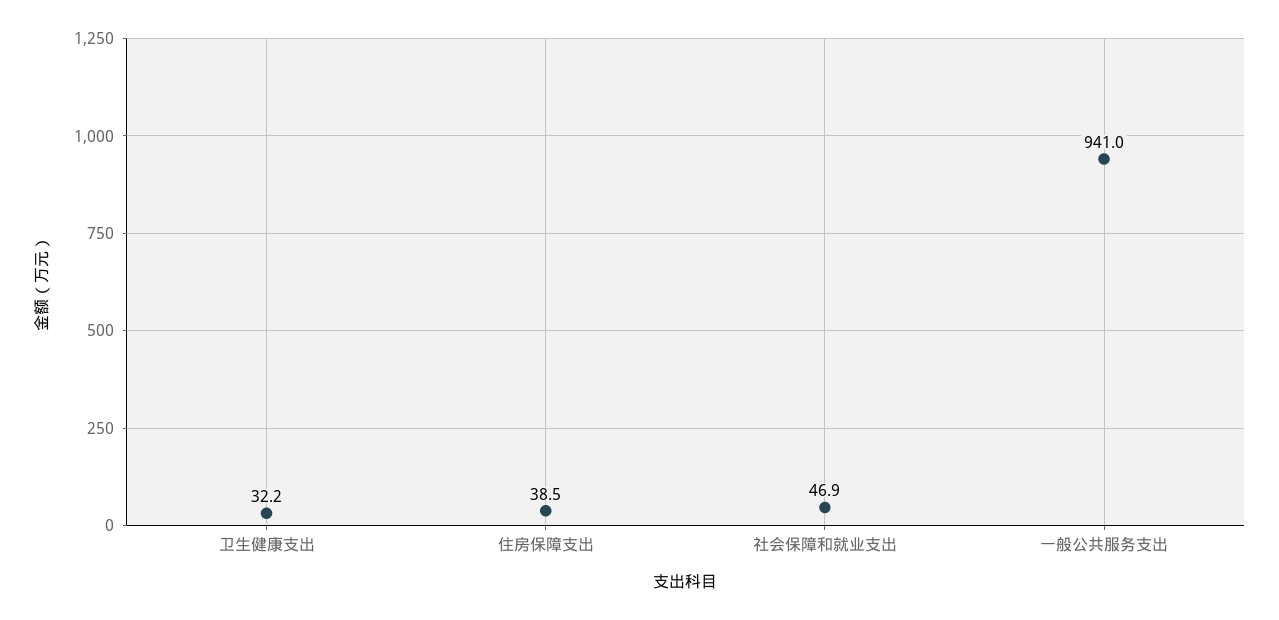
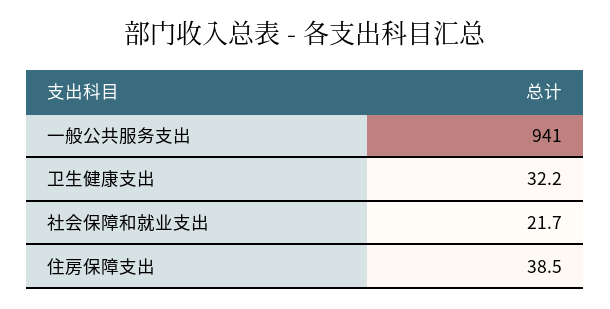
  {
    "卫生健康支出": 32.2,
    "住房保障支出": 38.5,
-   "社会保障和就业支出": 46.9,
+   "社会保障和就业支出": 21.7,
    "一般公共服务支出": 941
  }

